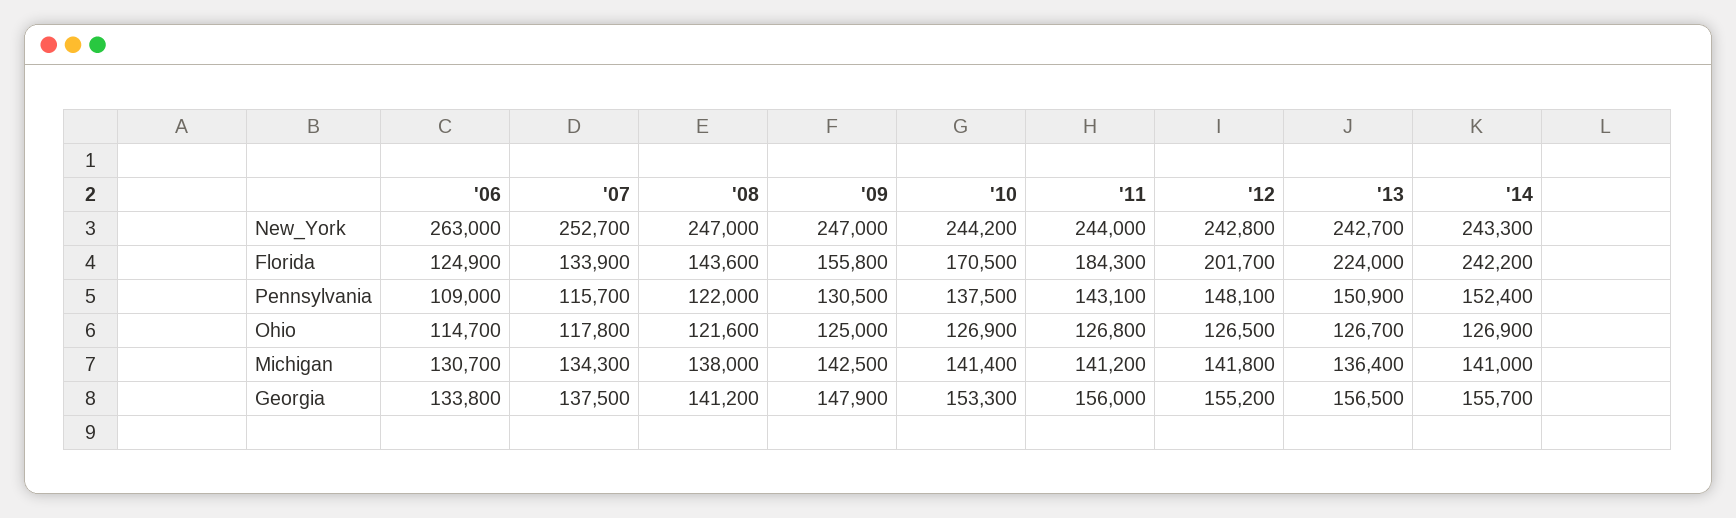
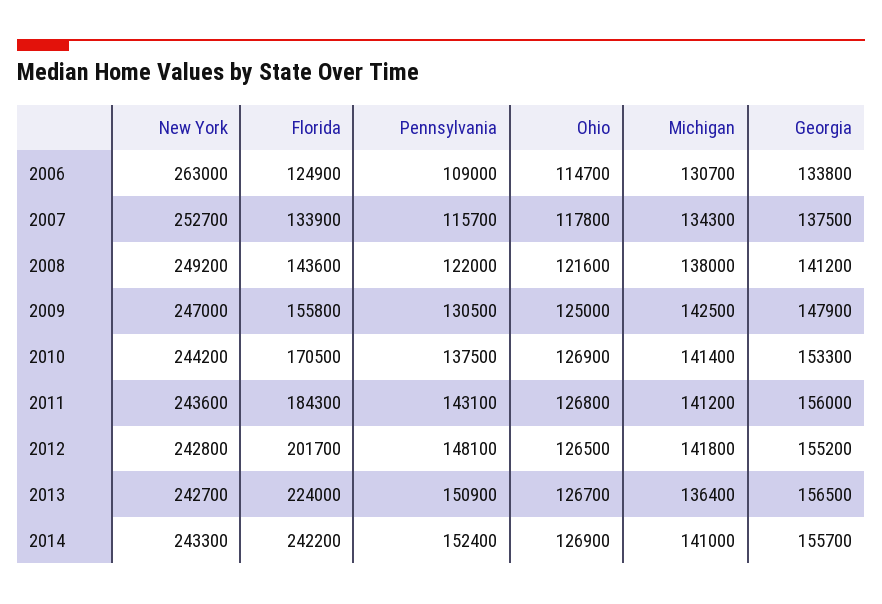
  {
    "'06": {
      "New_York": 263000,
      "Florida": 124900,
      "Pennsylvania": 109000,
      "Ohio": 114700,
      "Michigan": 130700,
      "Georgia": 133800
    },
    "'07": {
      "New_York": 252700,
      "Florida": 133900,
      "Pennsylvania": 115700,
      "Ohio": 117800,
      "Michigan": 134300,
      "Georgia": 137500
    },
    "'08": {
-     "New_York": 247000,
+     "New_York": 249200,
      "Florida": 143600,
      "Pennsylvania": 122000,
      "Ohio": 121600,
      "Michigan": 138000,
      "Georgia": 141200
    },
    "'09": {
      "New_York": 247000,
      "Florida": 155800,
      "Pennsylvania": 130500,
      "Ohio": 125000,
      "Michigan": 142500,
      "Georgia": 147900
    },
    "'10": {
      "New_York": 244200,
      "Florida": 170500,
      "Pennsylvania": 137500,
      "Ohio": 126900,
      "Michigan": 141400,
      "Georgia": 153300
    },
    "'11": {
-     "New_York": 244000,
+     "New_York": 243600,
      "Florida": 184300,
      "Pennsylvania": 143100,
      "Ohio": 126800,
      "Michigan": 141200,
      "Georgia": 156000
    },
    "'12": {
      "New_York": 242800,
      "Florida": 201700,
      "Pennsylvania": 148100,
      "Ohio": 126500,
      "Michigan": 141800,
      "Georgia": 155200
    },
    "'13": {
      "New_York": 242700,
      "Florida": 224000,
      "Pennsylvania": 150900,
      "Ohio": 126700,
      "Michigan": 136400,
      "Georgia": 156500
    },
    "'14": {
      "New_York": 243300,
      "Florida": 242200,
      "Pennsylvania": 152400,
      "Ohio": 126900,
      "Michigan": 141000,
      "Georgia": 155700
    }
  }

